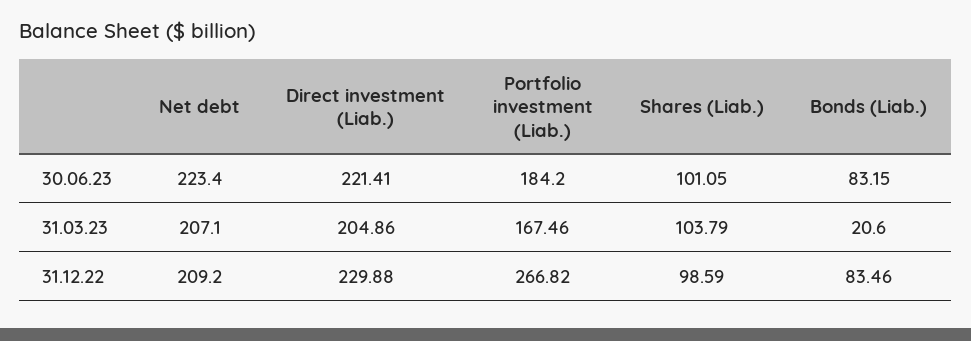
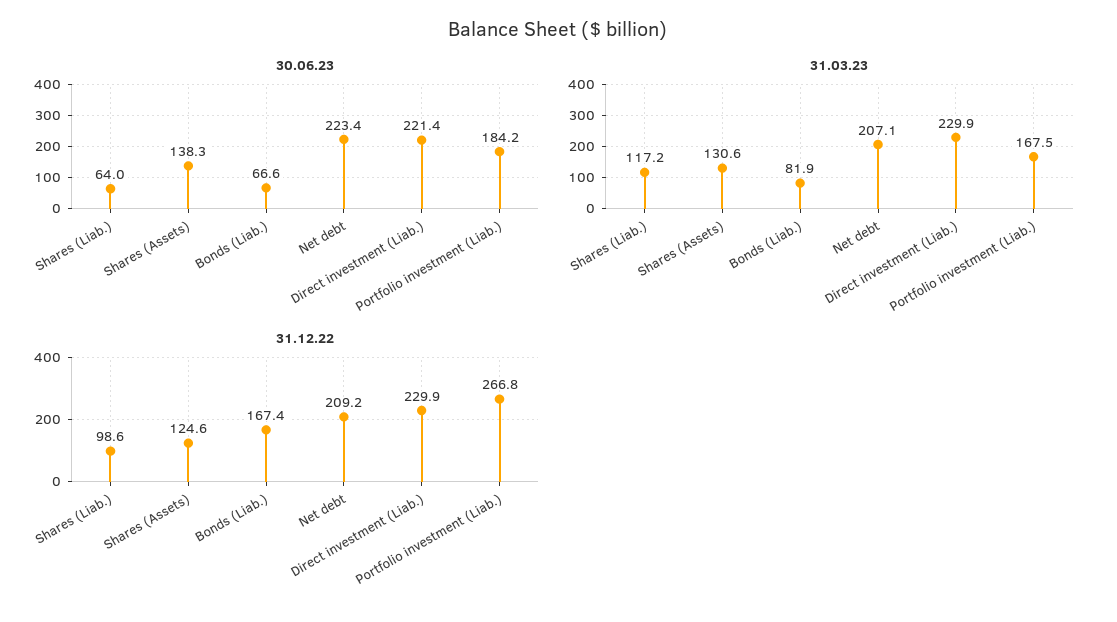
  {
    "30.06.23": {
      "Net debt": 223.4,
      "Direct investment (Liab.)": 221.41,
      "Portfolio investment (Liab.)": 184.2,
-     "Shares (Liab.)": 101.05,
+     "Shares (Liab.)": 64,
-     "Bonds (Liab.)": 83.15
+     "Bonds (Liab.)": 66.6,
+     "Shares (Assets)": 138.3
    },
    "31.03.23": {
      "Net debt": 207.1,
-     "Direct investment (Liab.)": 204.86,
+     "Direct investment (Liab.)": 229.9,
      "Portfolio investment (Liab.)": 167.46,
-     "Shares (Liab.)": 103.79,
+     "Shares (Liab.)": 117.2,
-     "Bonds (Liab.)": 20.6
+     "Bonds (Liab.)": 81.9,
+     "Shares (Assets)": 130.6
    },
    "31.12.22": {
      "Net debt": 209.2,
      "Direct investment (Liab.)": 229.88,
      "Portfolio investment (Liab.)": 266.82,
      "Shares (Liab.)": 98.59,
-     "Bonds (Liab.)": 83.46
+     "Bonds (Liab.)": 167.4,
+     "Shares (Assets)": 124.6
    }
  }

